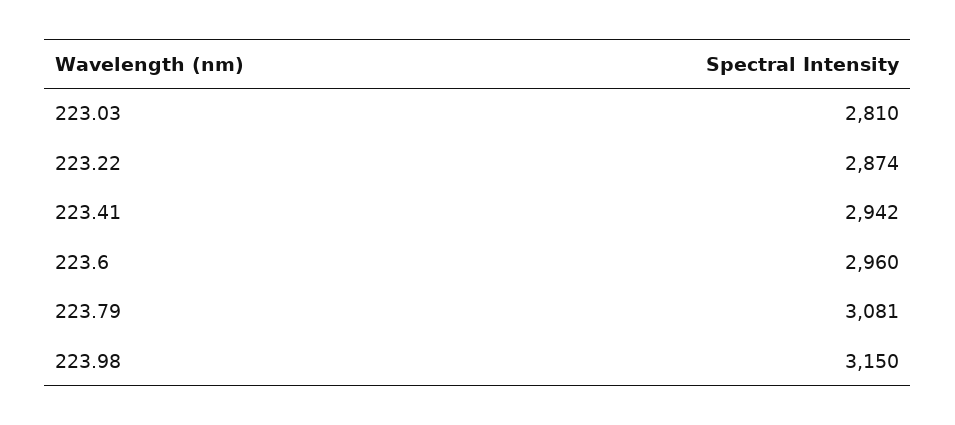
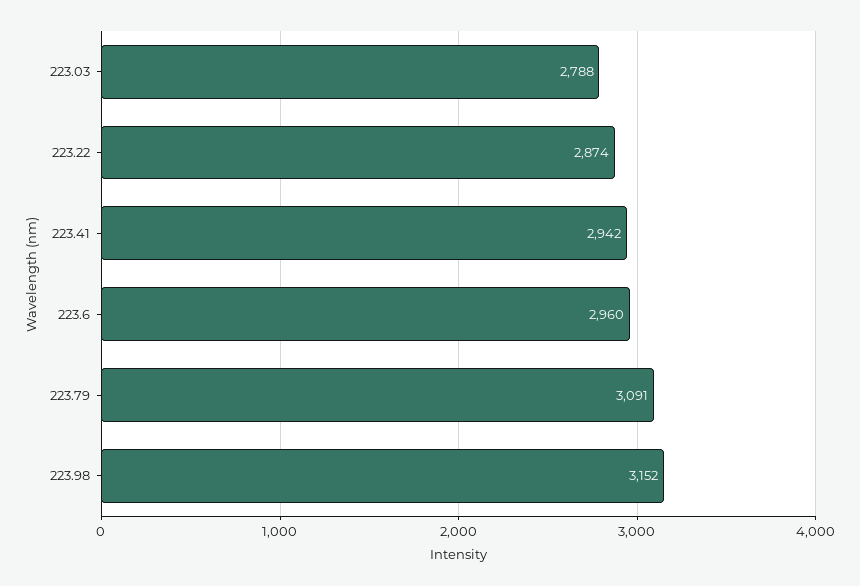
  {
-   "223.03": 2810,
+   "223.03": 2788,
    "223.22": 2874,
    "223.41": 2942,
    "223.6": 2960,
-   "223.79": 3081,
+   "223.79": 3091,
-   "223.98": 3150
+   "223.98": 3152
  }

